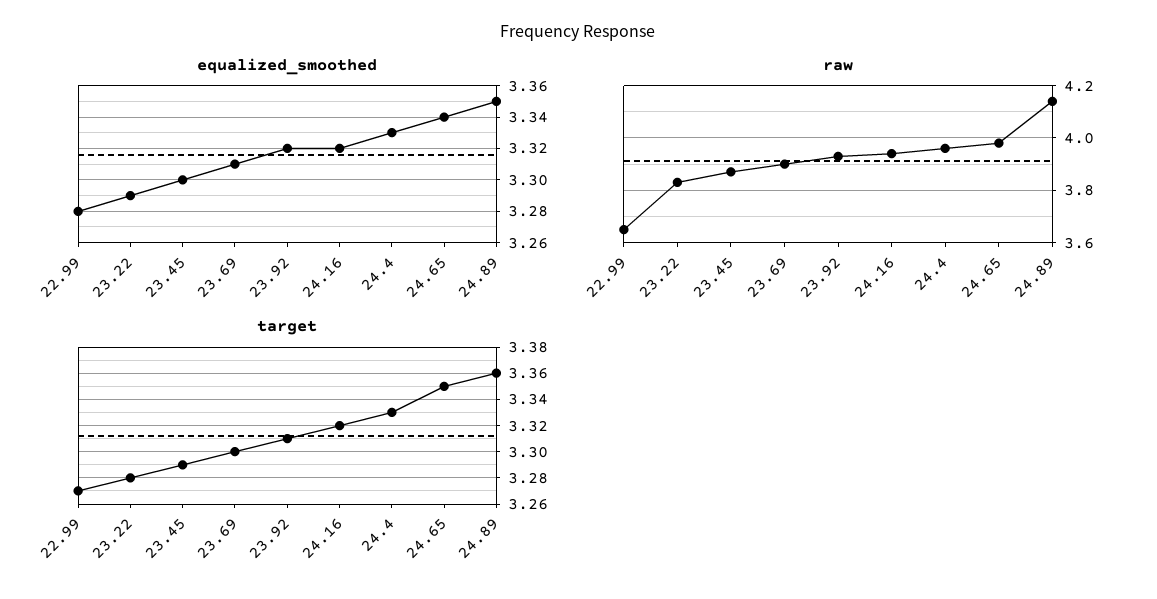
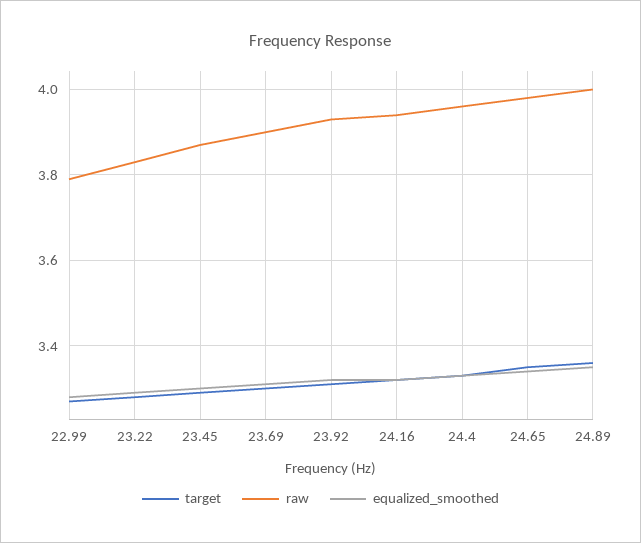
  {
    "equalized_smoothed": {
      "22.99": 3.28,
      "23.22": 3.29,
      "23.45": 3.3,
      "23.69": 3.31,
      "23.92": 3.32,
      "24.16": 3.32,
      "24.4": 3.33,
      "24.65": 3.34,
      "24.89": 3.35
    },
    "raw": {
-     "22.99": 3.65,
+     "22.99": 3.8,
      "23.22": 3.85,
      "23.45": 3.85,
      "23.69": 3.9,
      "23.92": 3.95,
      "24.16": 3.95,
      "24.4": 3.95,
      "24.65": 4,
-     "24.89": 4.15
+     "24.89": 4
    },
    "target": {
      "22.99": 3.27,
      "23.22": 3.28,
      "23.45": 3.29,
      "23.69": 3.3,
      "23.92": 3.31,
      "24.16": 3.32,
      "24.4": 3.33,
      "24.65": 3.35,
      "24.89": 3.36
    }
  }

